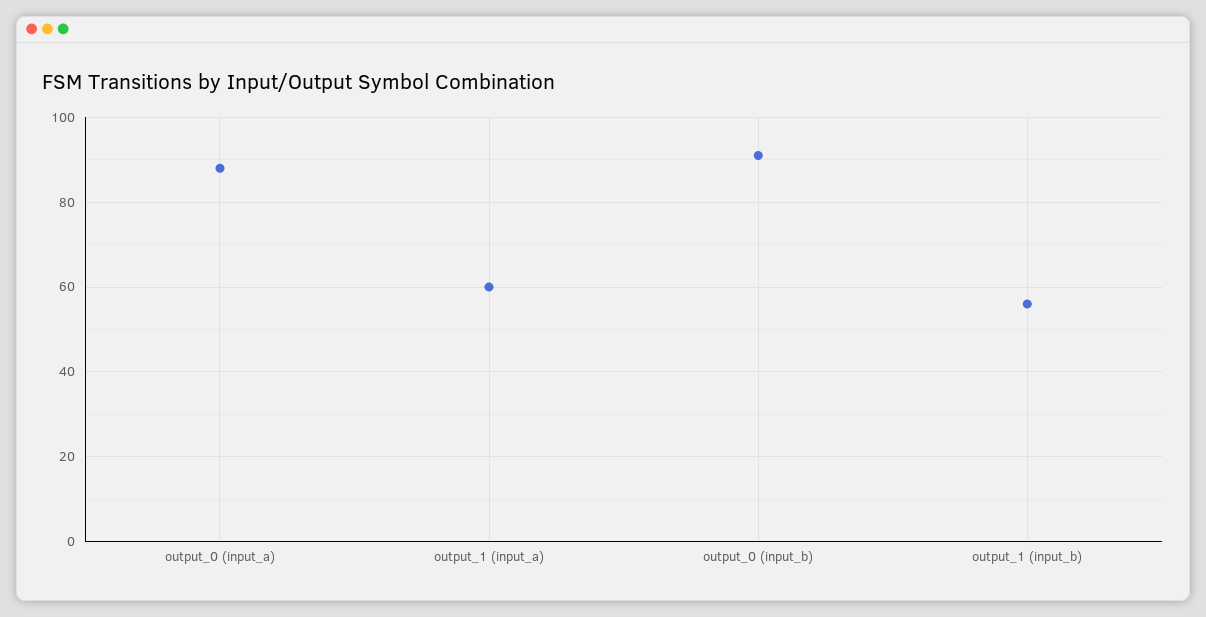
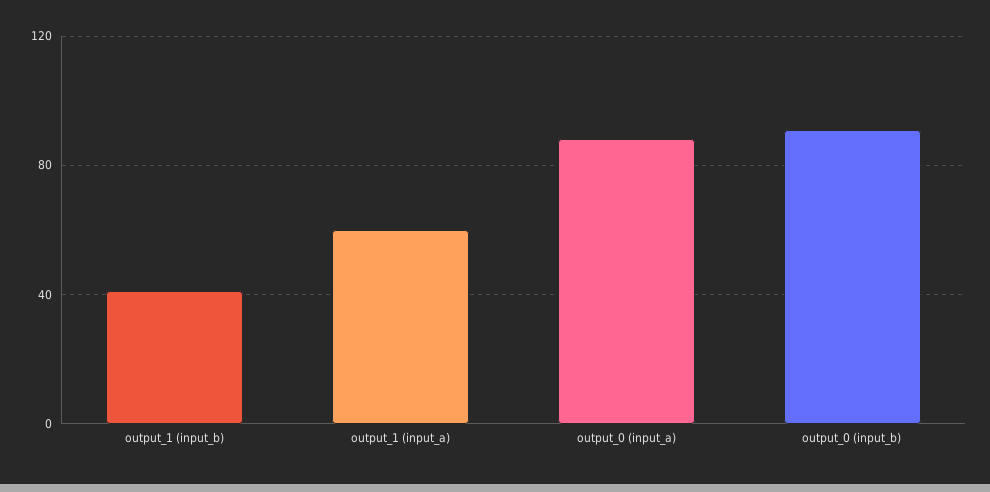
  {
    "output_0 (input_a)": 90,
    "output_1 (input_a)": 60,
    "output_0 (input_b)": 90,
-   "output_1 (input_b)": 55
+   "output_1 (input_b)": 40
  }

